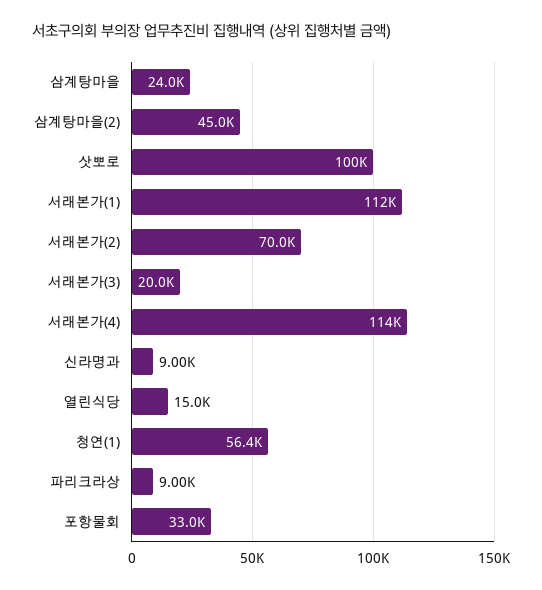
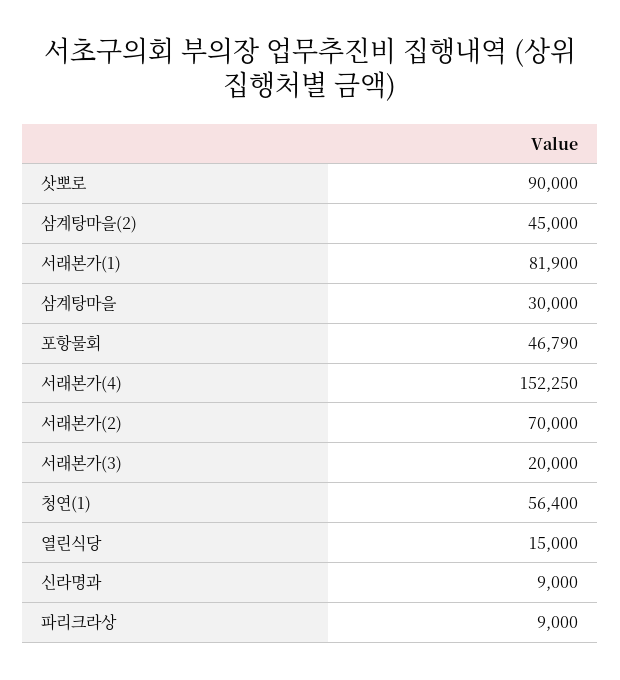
  {
-   "삼계탕마을": 24000,
+   "삼계탕마을": 30000,
    "삼계탕마을(2)": 45000,
-   "삿뽀로": 100000,
+   "삿뽀로": 90000,
-   "서래본가(1)": 112000,
+   "서래본가(1)": 81900,
    "서래본가(2)": 70000,
    "서래본가(3)": 20000,
-   "서래본가(4)": 114000,
+   "서래본가(4)": 152250,
    "신라명과": 9000,
    "열린식당": 15000,
    "청연(1)": 56400,
    "파리크라상": 9000,
-   "포항물회": 33000
+   "포항물회": 46790
  }

